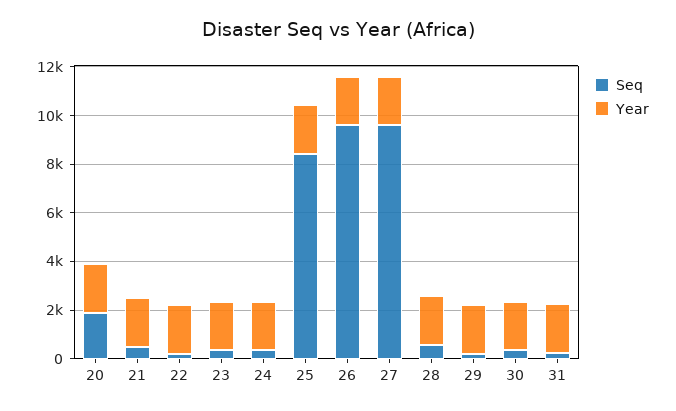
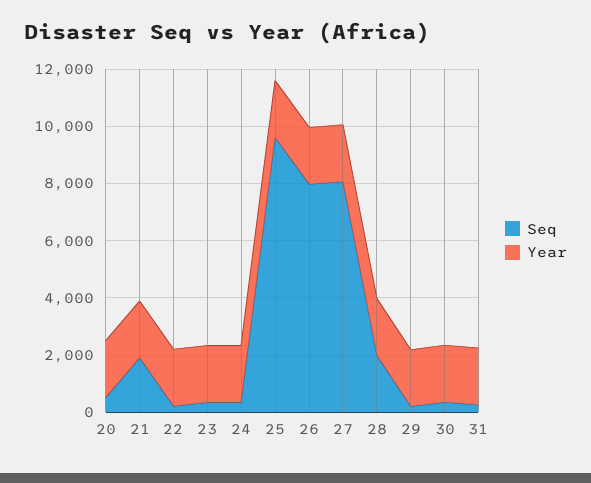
  {
    "Seq": {
-     "20": 2000,
+     "20": 500,
-     "21": 500,
+     "21": 2000,
      "22": 0,
      "23": 500,
      "24": 500,
-     "25": 8500,
+     "25": 9500,
-     "26": 9500,
+     "26": 8000,
-     "27": 9500,
+     "27": 8000,
-     "28": 500,
+     "28": 2000,
      "29": 0,
      "30": 500,
      "31": 500
    },
    "Year": {
      "20": 2000,
      "21": 2000,
      "22": 2000,
      "23": 2000,
      "24": 2000,
      "25": 2000,
      "26": 2000,
      "27": 2000,
      "28": 2000,
      "29": 2000,
      "30": 2000,
      "31": 2000
    }
  }

